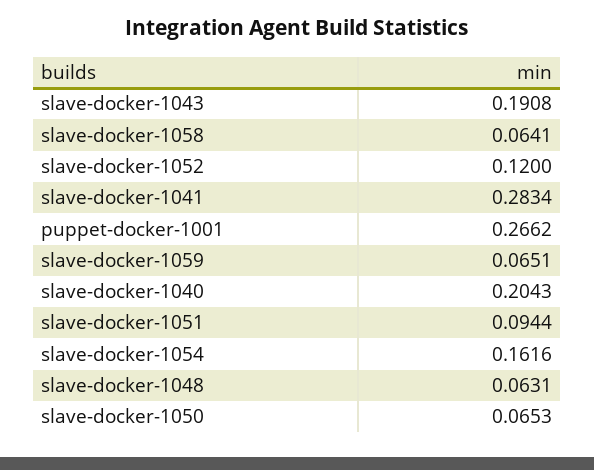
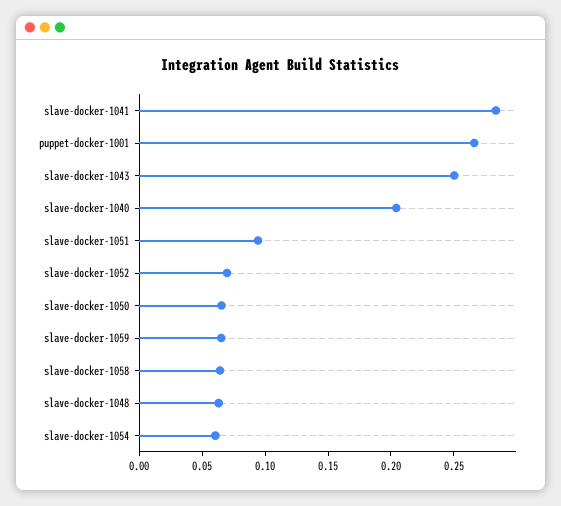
  {
-   "slave-docker-1043": 0.1908,
+   "slave-docker-1043": 0.25,
    "slave-docker-1058": 0.0641,
-   "slave-docker-1052": 0.12,
+   "slave-docker-1052": 0.07,
    "slave-docker-1041": 0.2834,
    "puppet-docker-1001": 0.2662,
    "slave-docker-1059": 0.0651,
    "slave-docker-1040": 0.2043,
    "slave-docker-1051": 0.0944,
-   "slave-docker-1054": 0.1616,
+   "slave-docker-1054": 0.06,
    "slave-docker-1048": 0.0631,
    "slave-docker-1050": 0.0653
  }

